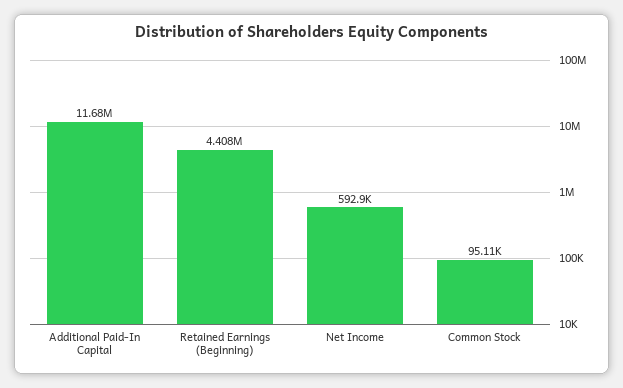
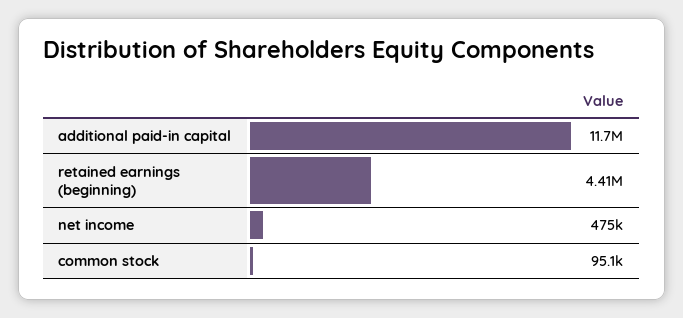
  {
    "Additional Paid-In Capital": 11680000,
    "Retained Earnings (Beginning)": 4408000,
-   "Net Income": 592900,
+   "Net Income": 475000,
    "Common Stock": 95110
  }

